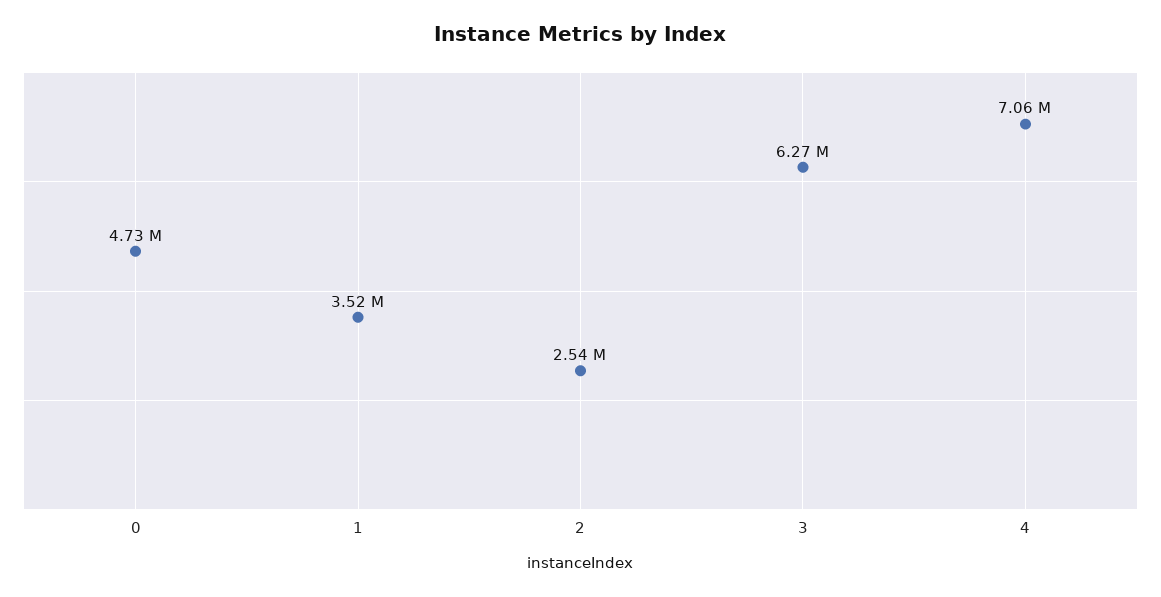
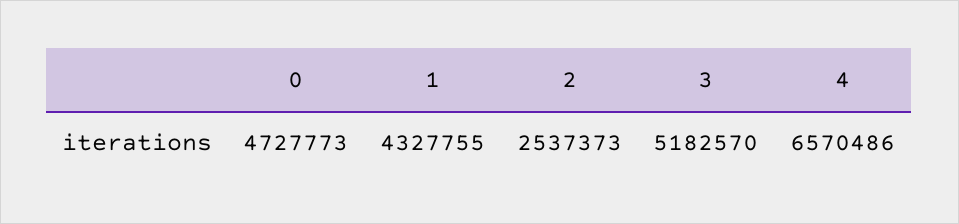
  {
    "0": 4727773,
-   "1": 3520000,
+   "1": 4327755,
    "2": 2537373,
-   "3": 6270000,
+   "3": 5182570,
-   "4": 7060000
+   "4": 6570486
  }

